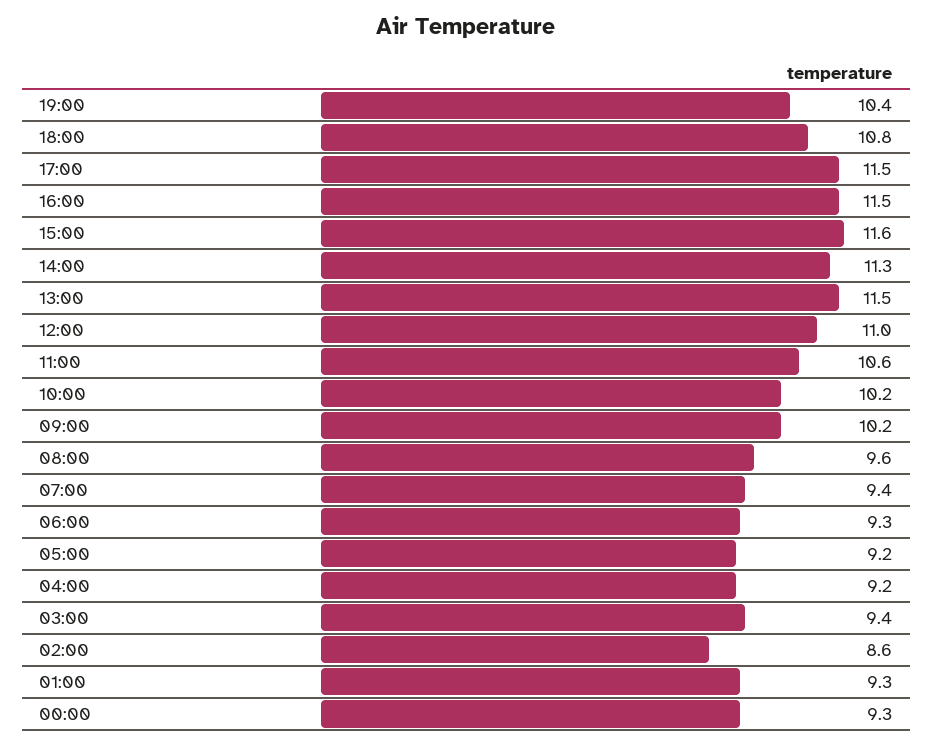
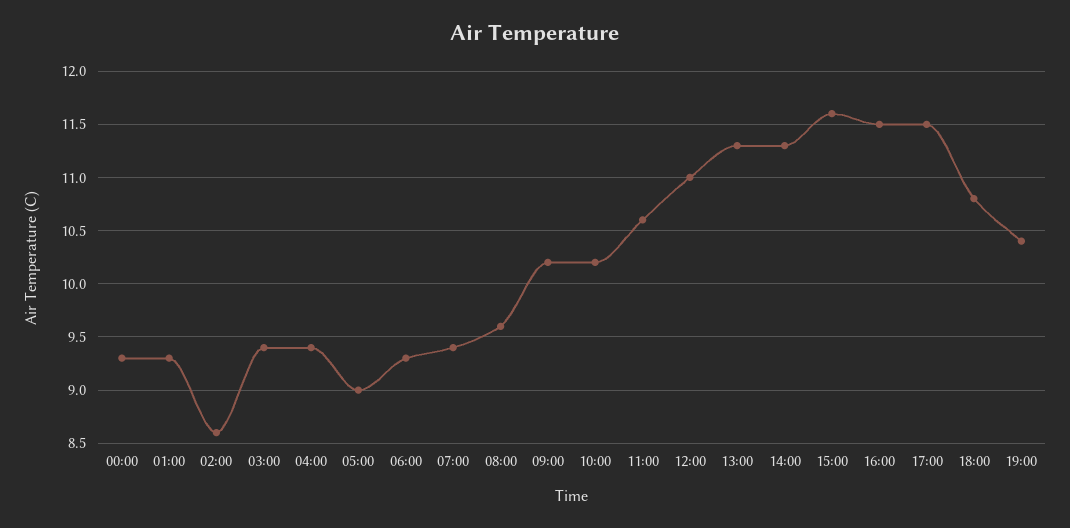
  {
    "19:00": 10.4,
    "18:00": 10.8,
    "17:00": 11.5,
    "16:00": 11.5,
    "15:00": 11.6,
    "14:00": 11.3,
-   "13:00": 11.5,
+   "13:00": 11.3,
    "12:00": 11,
    "11:00": 10.6,
    "10:00": 10.2,
    "09:00": 10.2,
    "08:00": 9.6,
    "07:00": 9.4,
    "06:00": 9.3,
-   "05:00": 9.2,
+   "05:00": 9,
-   "04:00": 9.2,
+   "04:00": 9.4,
    "03:00": 9.4,
    "02:00": 8.6,
    "01:00": 9.3,
    "00:00": 9.3
  }

